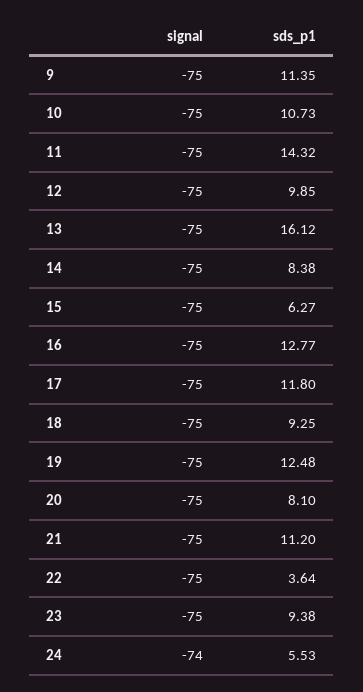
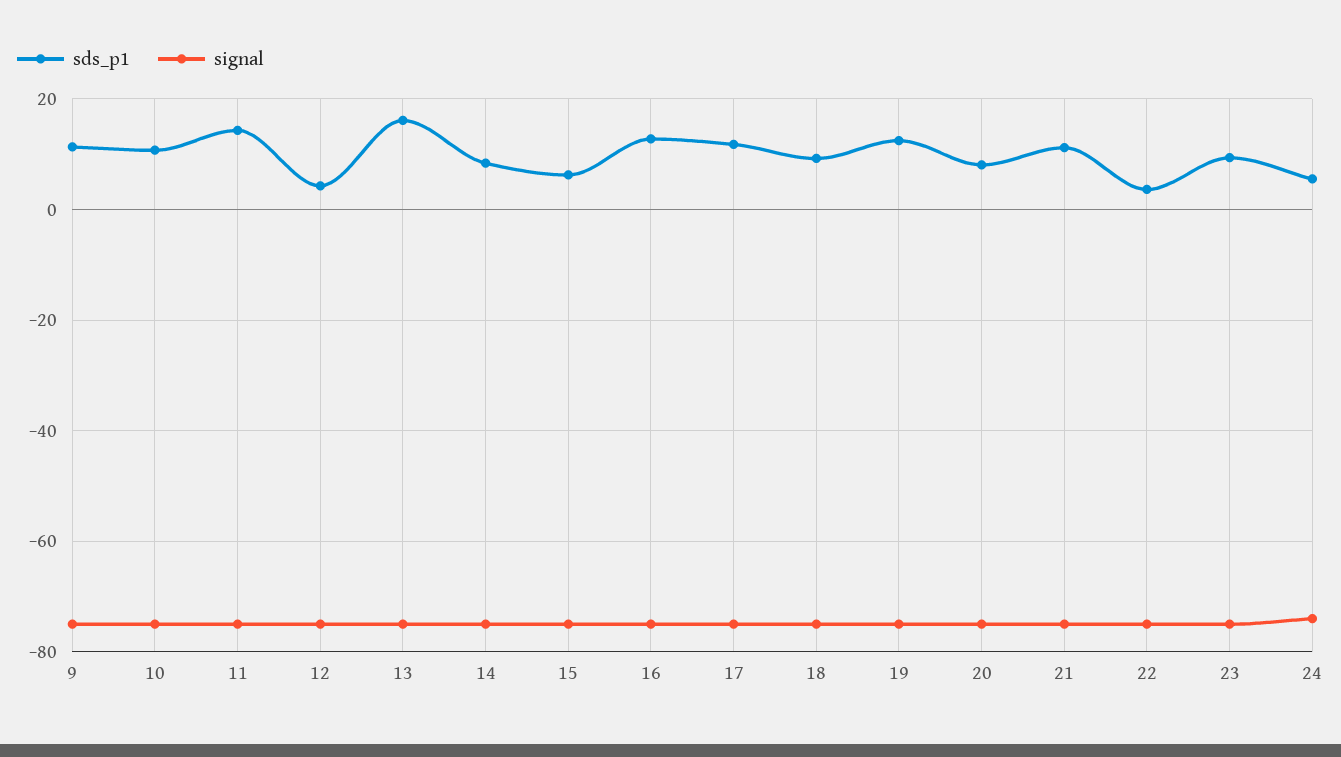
  {
    "signal": {
      "9": -75,
      "10": -75,
      "11": -75,
      "12": -75,
      "13": -75,
      "14": -75,
      "15": -75,
      "16": -75,
      "17": -75,
      "18": -75,
      "19": -75,
      "20": -75,
      "21": -75,
      "22": -75,
      "23": -75,
      "24": -74
    },
    "sds_p1": {
      "9": 11.35,
      "10": 10.73,
      "11": 14.32,
-     "12": 9.85,
+     "12": 4,
      "13": 16.12,
      "14": 8.38,
      "15": 6.27,
      "16": 12.77,
      "17": 11.8,
      "18": 9.25,
      "19": 12.48,
      "20": 8.1,
      "21": 11.2,
      "22": 3.64,
      "23": 9.38,
      "24": 5.53
    }
  }

